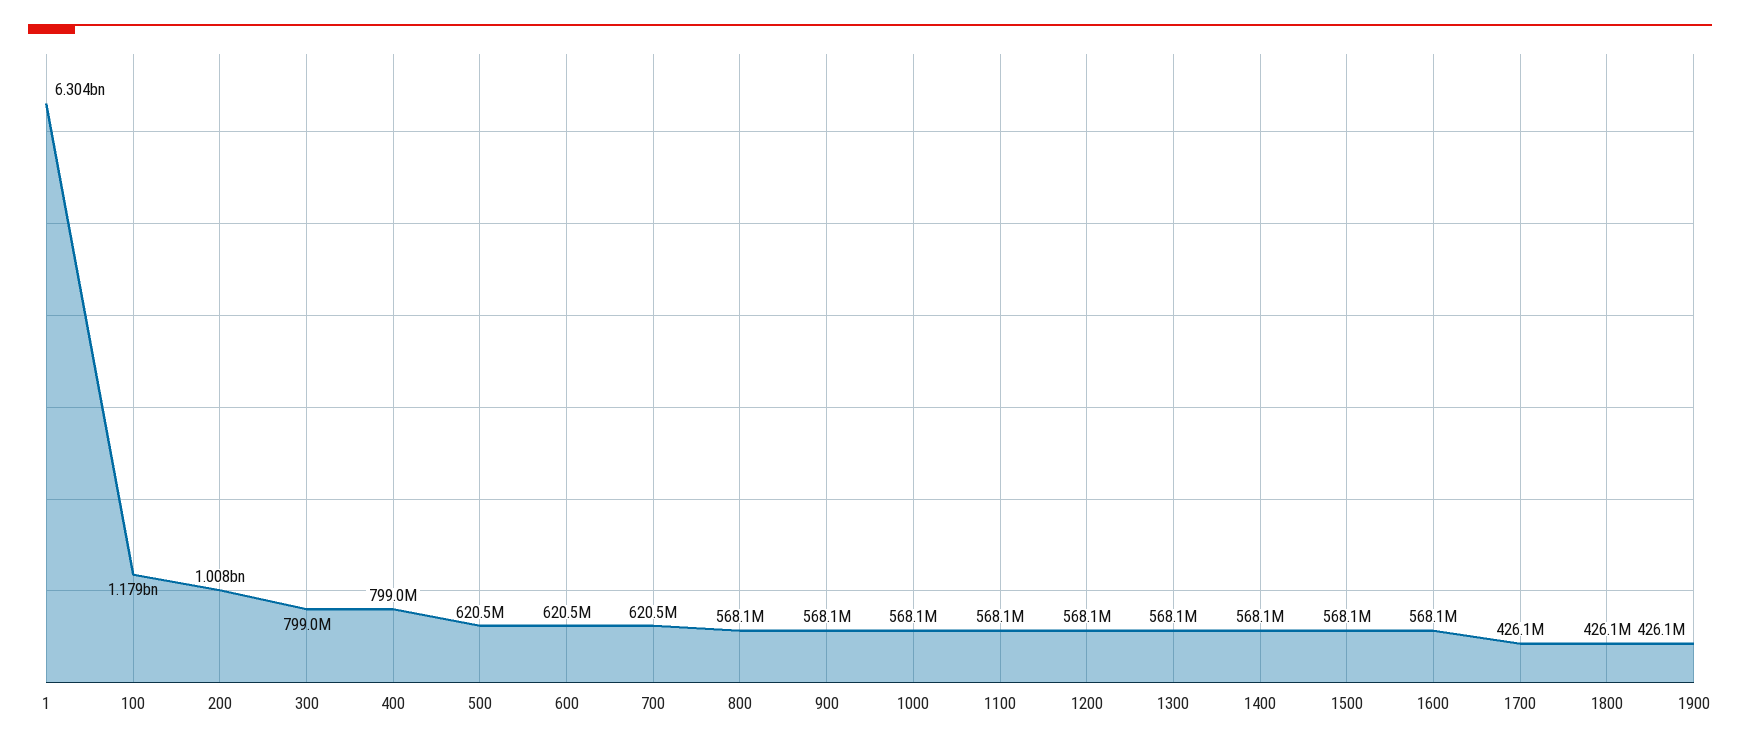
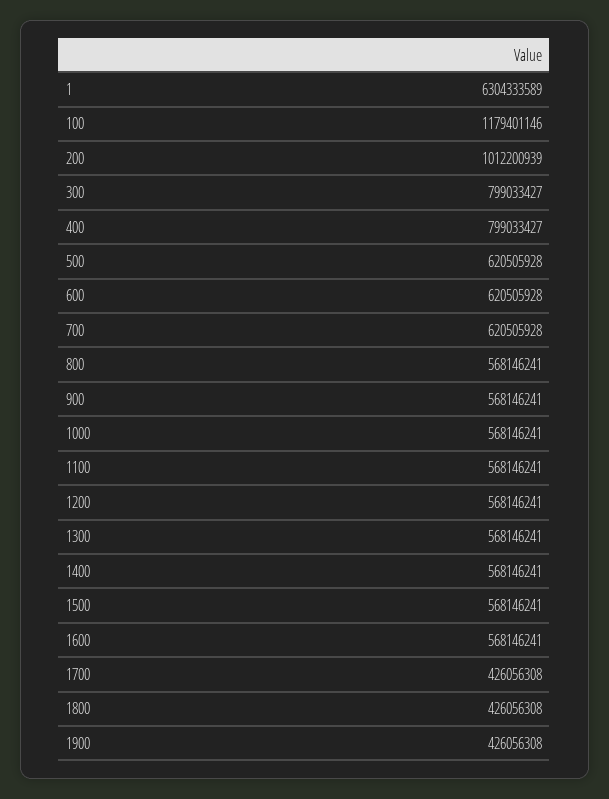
  {
    "1": 6304333589,
    "100": 1179401146,
-   "200": 1008000000,
+   "200": 1012200939,
    "300": 799033427,
    "400": 799033427,
    "500": 620505928,
    "600": 620505928,
    "700": 620505928,
    "800": 568146241,
    "900": 568146241,
    "1000": 568146241,
    "1100": 568146241,
    "1200": 568146241,
    "1300": 568146241,
    "1400": 568146241,
    "1500": 568146241,
    "1600": 568146241,
    "1700": 426056308,
    "1800": 426056308,
    "1900": 426056308
  }

